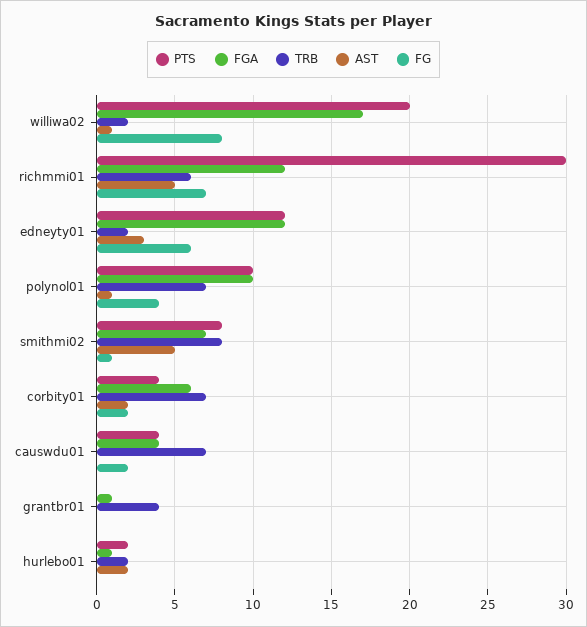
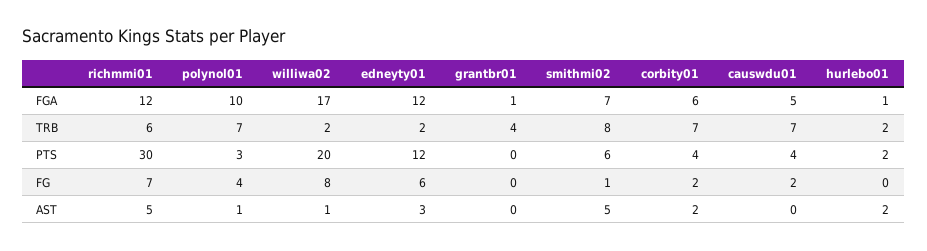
  {
    "PTS": {
      "williwa02": 20,
      "richmmi01": 30,
      "edneyty01": 12,
-     "polynol01": 10,
+     "polynol01": 3,
-     "smithmi02": 8,
+     "smithmi02": 6,
      "corbity01": 4,
      "causwdu01": 4,
      "grantbr01": 0,
      "hurlebo01": 2
    },
    "FGA": {
      "williwa02": 17,
      "richmmi01": 12,
      "edneyty01": 12,
      "polynol01": 10,
      "smithmi02": 7,
      "corbity01": 6,
-     "causwdu01": 4,
+     "causwdu01": 5,
      "grantbr01": 1,
      "hurlebo01": 1
    },
    "TRB": {
      "williwa02": 2,
      "richmmi01": 6,
      "edneyty01": 2,
      "polynol01": 7,
      "smithmi02": 8,
      "corbity01": 7,
      "causwdu01": 7,
      "grantbr01": 4,
      "hurlebo01": 2
    },
    "AST": {
      "williwa02": 1,
      "richmmi01": 5,
      "edneyty01": 3,
      "polynol01": 1,
      "smithmi02": 5,
      "corbity01": 2,
      "causwdu01": 0,
      "grantbr01": 0,
      "hurlebo01": 2
    },
    "FG": {
      "williwa02": 8,
      "richmmi01": 7,
      "edneyty01": 6,
      "polynol01": 4,
      "smithmi02": 1,
      "corbity01": 2,
      "causwdu01": 2,
      "grantbr01": 0,
      "hurlebo01": 0
    }
  }

